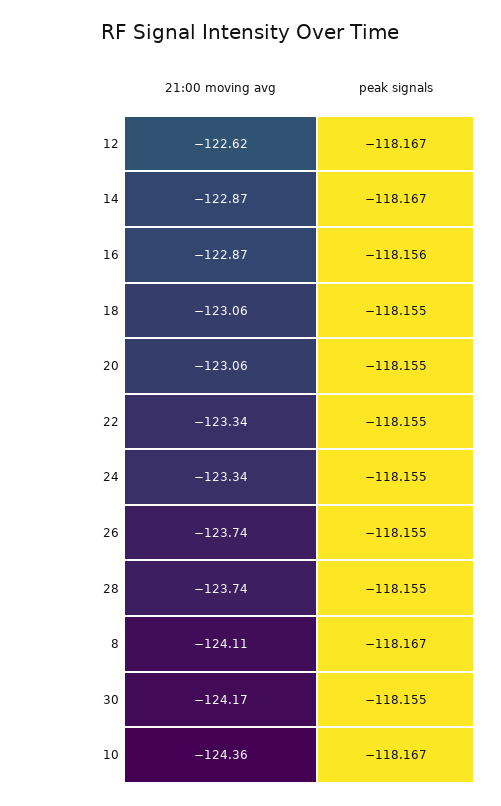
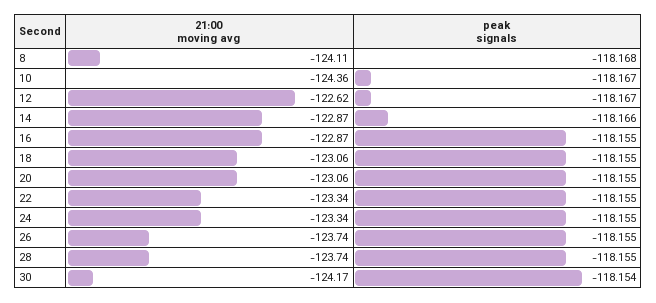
  {
    "21:00 moving avg": {
      "12": -122.62,
      "14": -122.87,
      "16": -122.87,
      "18": -123.06,
      "20": -123.06,
      "22": -123.34,
      "24": -123.34,
      "26": -123.74,
      "28": -123.74,
      "8": -124.11,
      "30": -124.17,
      "10": -124.36
    },
    "peak signals": {
      "12": -118.167,
-     "14": -118.167,
+     "14": -118.166,
-     "16": -118.156,
+     "16": -118.155,
      "18": -118.155,
      "20": -118.155,
      "22": -118.155,
      "24": -118.155,
      "26": -118.155,
      "28": -118.155,
-     "8": -118.167,
+     "8": -118.168,
-     "30": -118.155,
+     "30": -118.154,
      "10": -118.167
    }
  }

